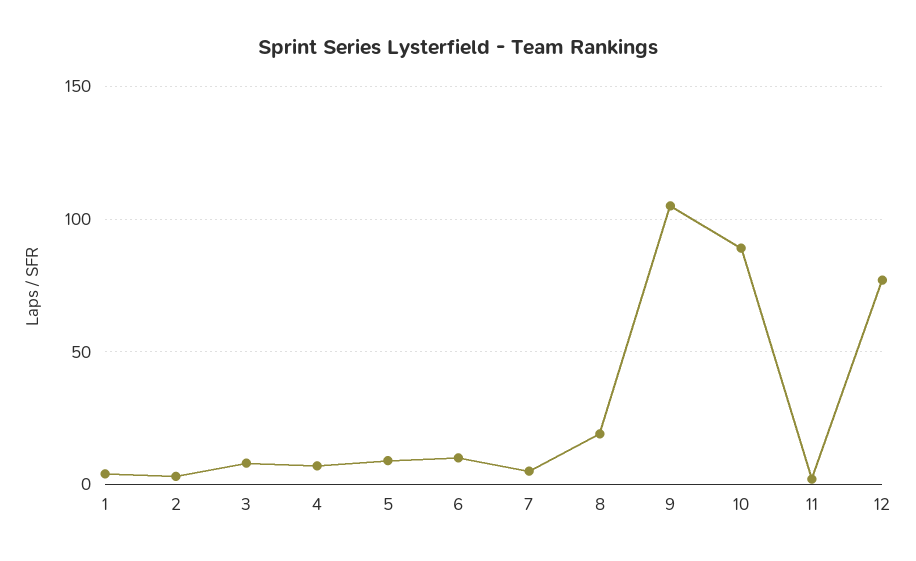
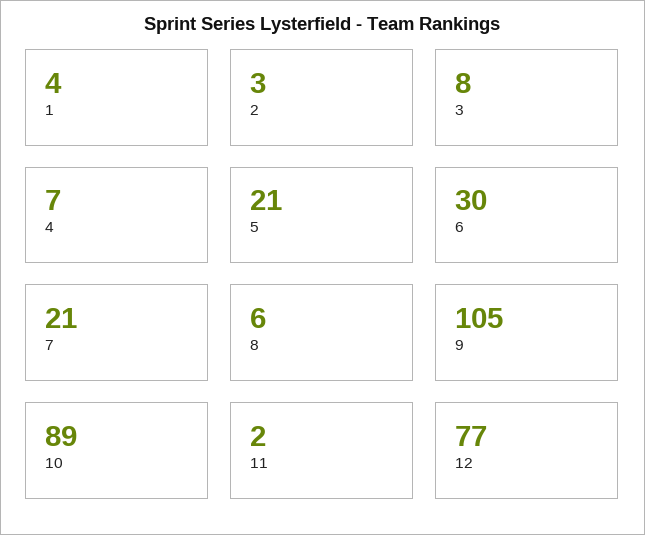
  {
    "1": 4,
    "2": 3,
    "3": 8,
    "4": 7,
-   "5": 10,
+   "5": 21,
-   "6": 10,
+   "6": 30,
-   "7": 5,
+   "7": 21,
-   "8": 20,
+   "8": 6,
    "9": 105,
    "10": 89,
    "11": 2,
    "12": 77
  }

